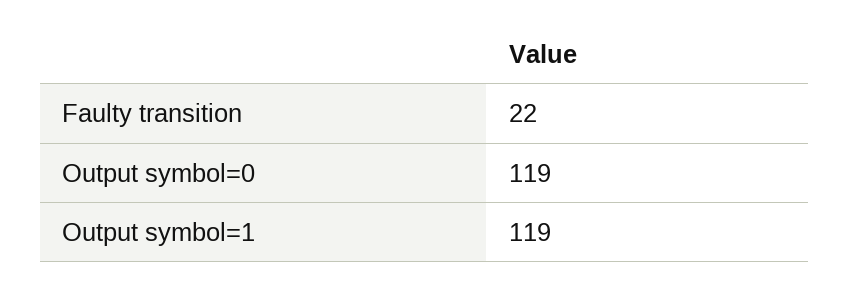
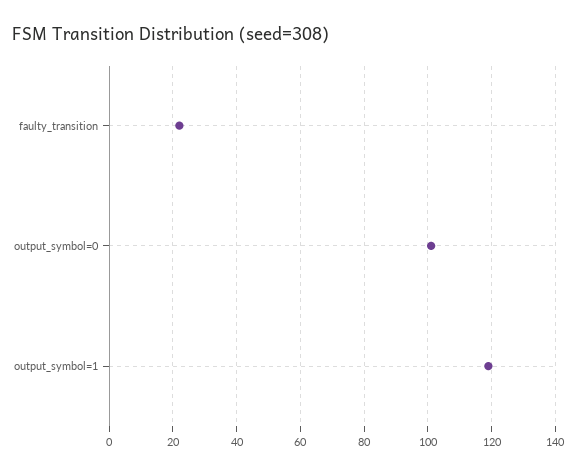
  {
    "Faulty transition": 22,
-   "Output symbol=0": 119,
+   "Output symbol=0": 100,
    "Output symbol=1": 119
  }

